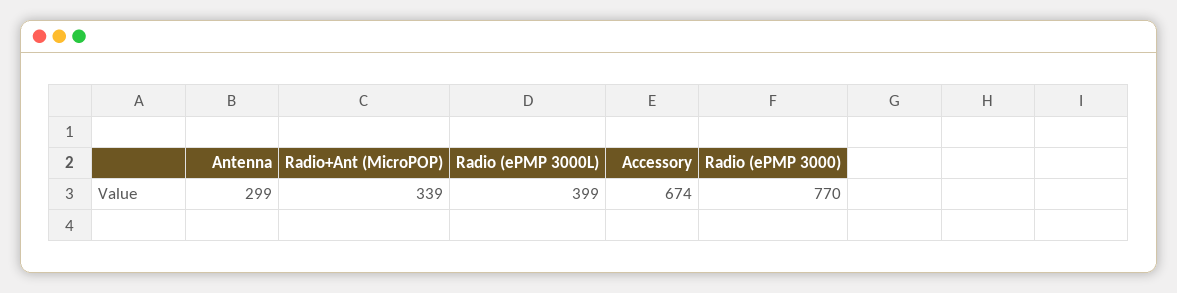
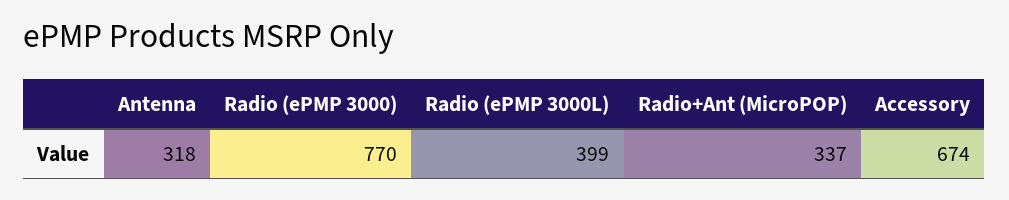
  {
-   "Antenna": 299,
+   "Antenna": 318,
-   "Radio+Ant (MicroPOP)": 339,
+   "Radio+Ant (MicroPOP)": 337,
    "Radio (ePMP 3000L)": 399,
    "Accessory": 674,
    "Radio (ePMP 3000)": 770
  }

